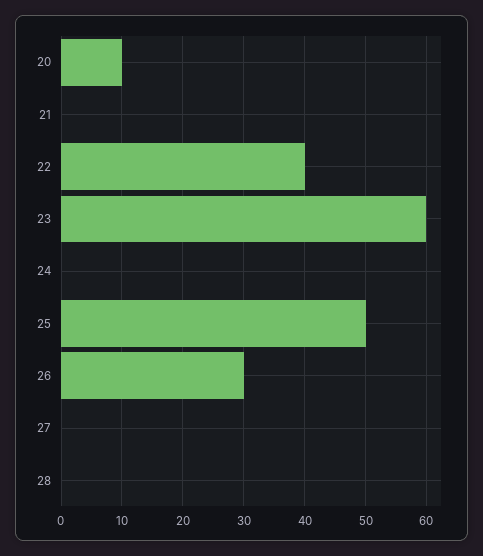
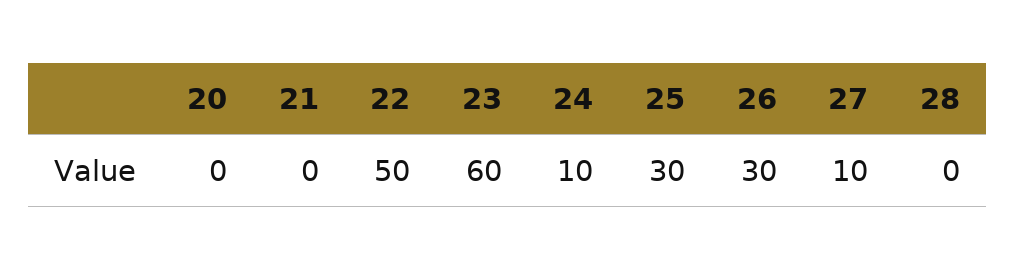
  {
-   "20": 10,
+   "20": 0,
    "21": 0,
-   "22": 40,
+   "22": 50,
    "23": 60,
-   "24": 0,
+   "24": 10,
-   "25": 50,
+   "25": 30,
    "26": 30,
-   "27": 0,
+   "27": 10,
    "28": 0
  }

